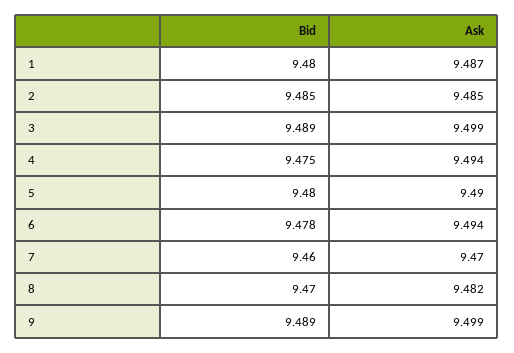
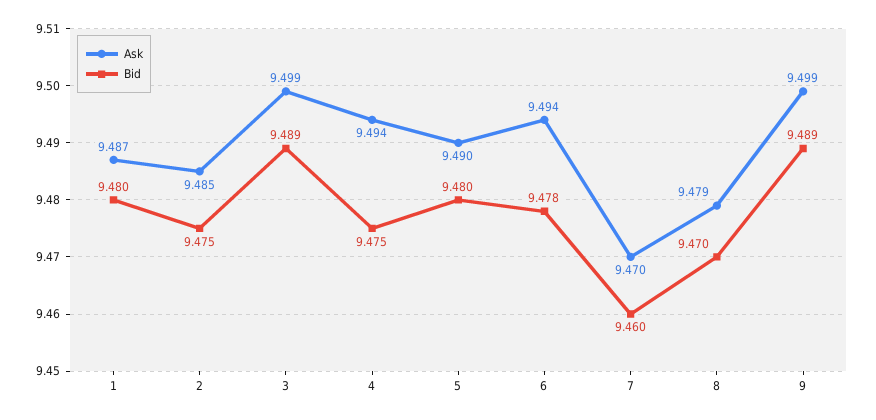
  {
    "Bid": {
      "1": 9.48,
-     "2": 9.485,
+     "2": 9.475,
      "3": 9.489,
      "4": 9.475,
      "5": 9.48,
      "6": 9.478,
      "7": 9.46,
      "8": 9.47,
      "9": 9.489
    },
    "Ask": {
      "1": 9.487,
      "2": 9.485,
      "3": 9.499,
      "4": 9.494,
      "5": 9.49,
      "6": 9.494,
      "7": 9.47,
-     "8": 9.482,
+     "8": 9.479,
      "9": 9.499
    }
  }

